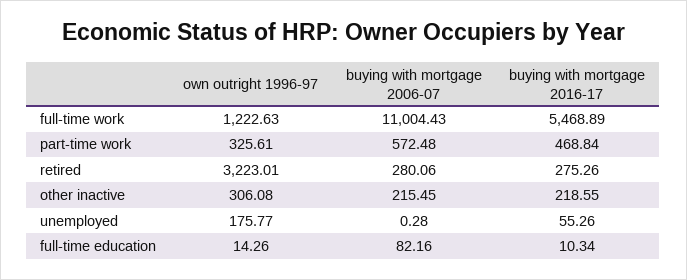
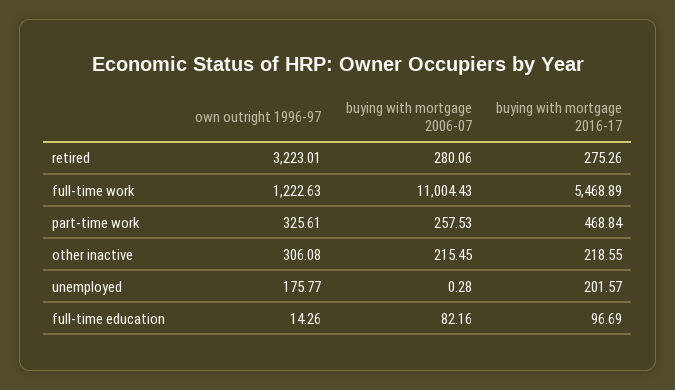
  {
    "own outright 1996-97": {
      "full-time work": 1222.63,
      "part-time work": 325.61,
      "retired": 3223.01,
      "other inactive": 306.08,
      "unemployed": 175.77,
      "full-time education": 14.26
    },
    "buying with mortgage 2006-07": {
      "full-time work": 11004.43,
-     "part-time work": 572.48,
+     "part-time work": 257.53,
      "retired": 280.06,
      "other inactive": 215.45,
      "unemployed": 0.28,
      "full-time education": 82.16
    },
    "buying with mortgage 2016-17": {
      "full-time work": 5468.89,
      "part-time work": 468.84,
      "retired": 275.26,
      "other inactive": 218.55,
-     "unemployed": 55.26,
+     "unemployed": 201.57,
-     "full-time education": 10.34
+     "full-time education": 96.69
    }
  }

